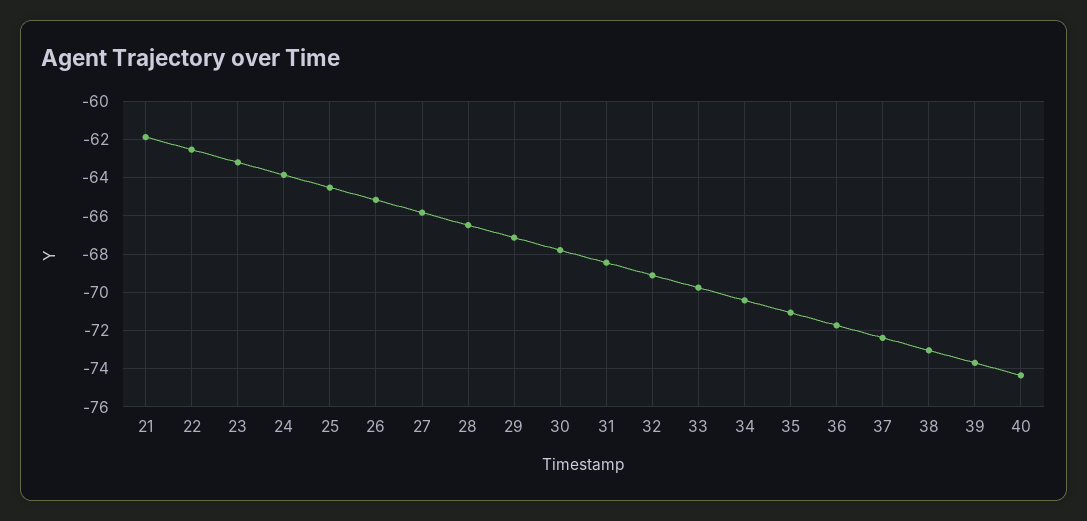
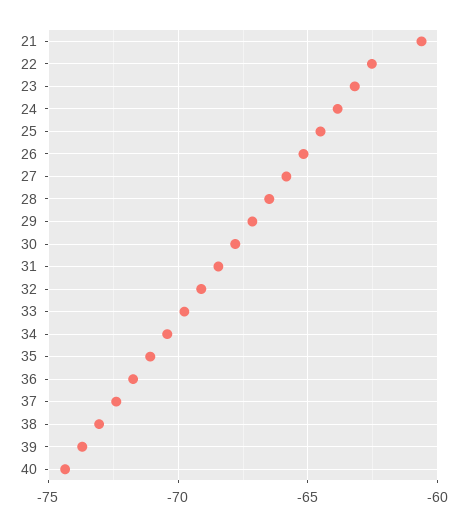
  {
-   "21": -62,
+   "21": -60.5,
    "22": -62.5,
    "23": -63,
    "24": -64,
    "25": -64.5,
    "26": -65,
    "27": -66,
    "28": -66.5,
    "29": -67,
    "30": -68,
    "31": -68.5,
    "32": -69,
    "33": -70,
    "34": -70.5,
    "35": -71,
    "36": -71.5,
    "37": -72.5,
    "38": -73,
    "39": -73.5,
    "40": -74.5
  }

